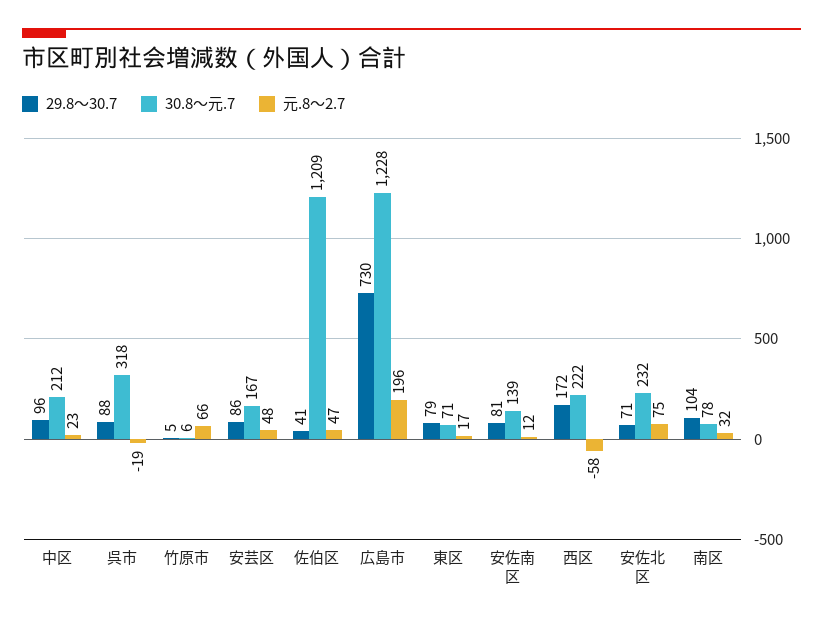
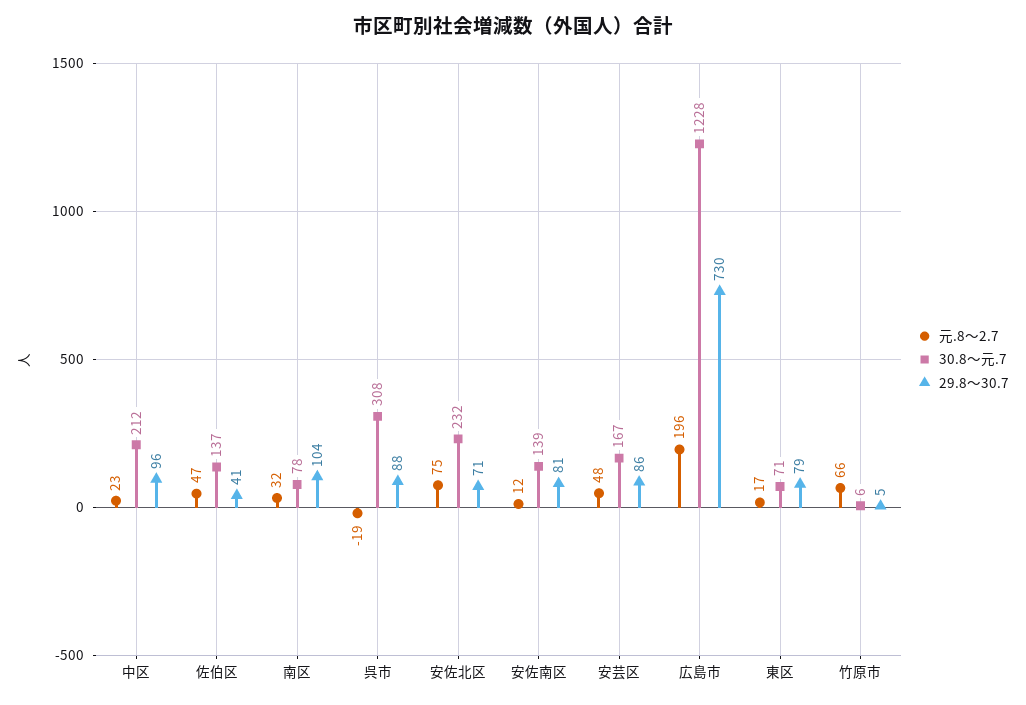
  {
    "29.8～30.7": {
      "中区": 96,
      "呉市": 88,
      "竹原市": 5,
      "安芸区": 86,
      "佐伯区": 41,
      "広島市": 730,
      "東区": 79,
      "安佐南区": 81,
-     "西区": 172,
      "安佐北区": 71,
      "南区": 104
    },
    "30.8～元.7": {
      "中区": 212,
-     "呉市": 318,
+     "呉市": 308,
      "竹原市": 6,
      "安芸区": 167,
-     "佐伯区": 1209,
+     "佐伯区": 137,
      "広島市": 1228,
      "東区": 71,
      "安佐南区": 139,
-     "西区": 222,
      "安佐北区": 232,
      "南区": 78
    },
    "元.8～2.7": {
      "中区": 23,
      "呉市": -19,
      "竹原市": 66,
      "安芸区": 48,
      "佐伯区": 47,
      "広島市": 196,
      "東区": 17,
      "安佐南区": 12,
-     "西区": -58,
      "安佐北区": 75,
      "南区": 32
    }
  }

